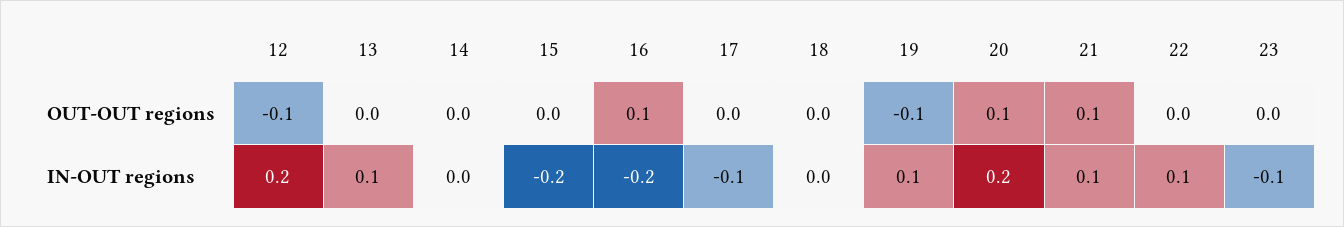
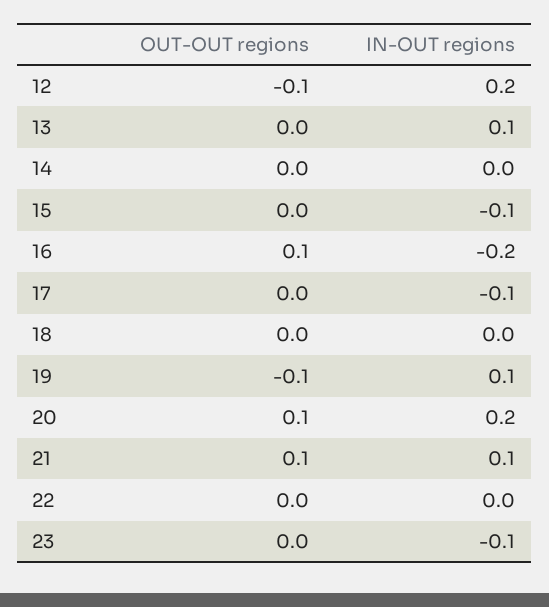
  {
    "12": {
      "OUT-OUT regions": -0.1,
      "IN-OUT regions": 0.2
    },
    "13": {
      "OUT-OUT regions": 0,
      "IN-OUT regions": 0.1
    },
    "14": {
      "OUT-OUT regions": 0,
      "IN-OUT regions": 0
    },
    "15": {
      "OUT-OUT regions": 0,
-     "IN-OUT regions": -0.2
+     "IN-OUT regions": -0.1
    },
    "16": {
      "OUT-OUT regions": 0.1,
      "IN-OUT regions": -0.2
    },
    "17": {
      "OUT-OUT regions": 0,
      "IN-OUT regions": -0.1
    },
    "18": {
      "OUT-OUT regions": 0,
      "IN-OUT regions": 0
    },
    "19": {
      "OUT-OUT regions": -0.1,
      "IN-OUT regions": 0.1
    },
    "20": {
      "OUT-OUT regions": 0.1,
      "IN-OUT regions": 0.2
    },
    "21": {
      "OUT-OUT regions": 0.1,
      "IN-OUT regions": 0.1
    },
    "22": {
      "OUT-OUT regions": 0,
-     "IN-OUT regions": 0.1
+     "IN-OUT regions": 0
    },
    "23": {
      "OUT-OUT regions": 0,
      "IN-OUT regions": -0.1
    }
  }

